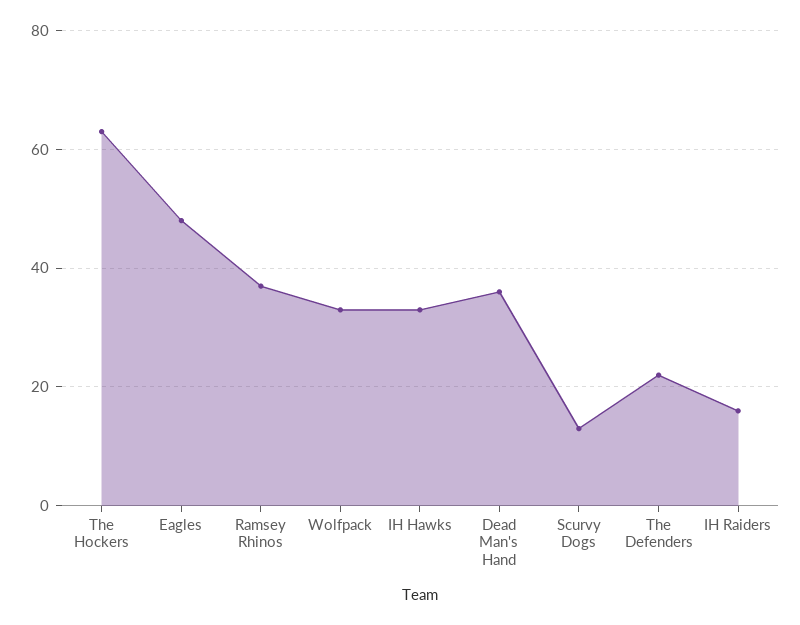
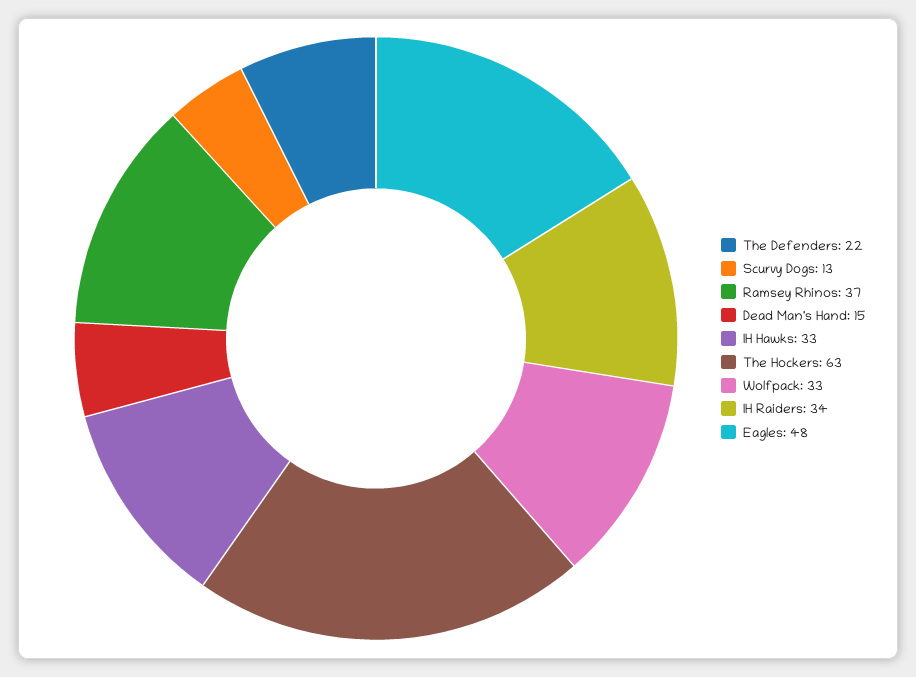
  {
    "The Hockers": 63,
    "Eagles": 48,
    "Ramsey Rhinos": 37,
    "Wolfpack": 33,
    "IH Hawks": 33,
-   "Dead Man's Hand": 35,
+   "Dead Man's Hand": 15,
    "Scurvy Dogs": 13,
    "The Defenders": 22,
-   "IH Raiders": 15
+   "IH Raiders": 34
  }

